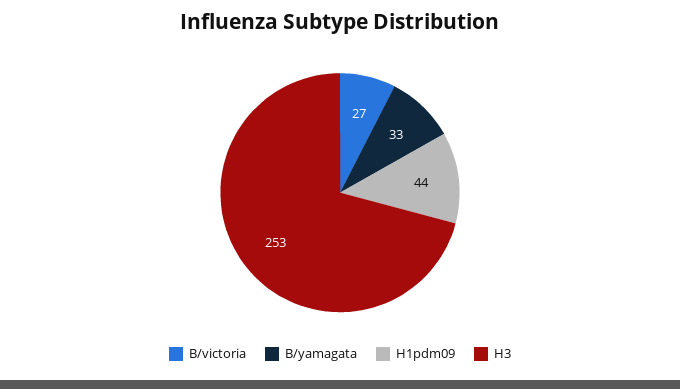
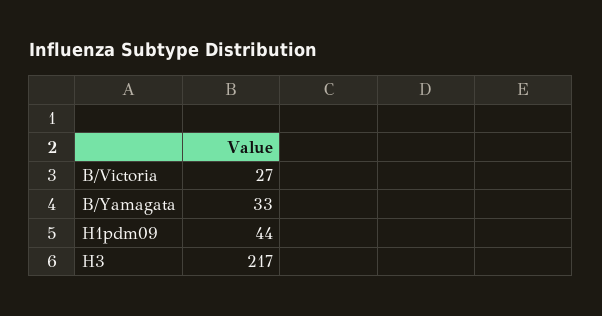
  {
    "B/victoria": 27,
    "B/yamagata": 33,
    "H1pdm09": 44,
-   "H3": 253
+   "H3": 217
  }

